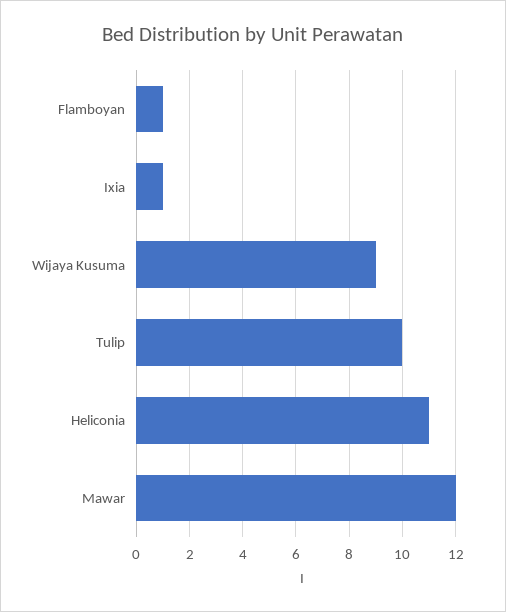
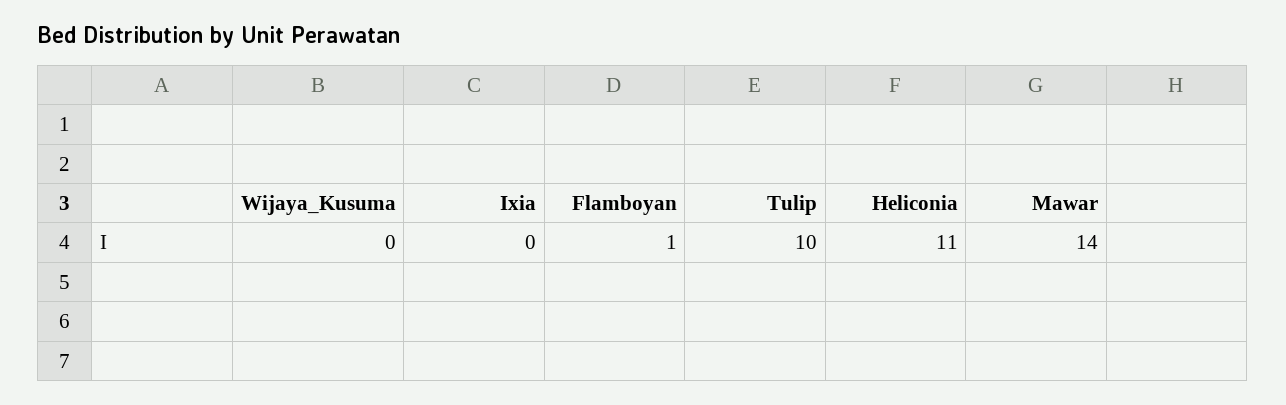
  {
    "Flamboyan": 1,
-   "Ixia": 1,
+   "Ixia": 0,
-   "Wijaya Kusuma": 9,
+   "Wijaya Kusuma": 0,
    "Tulip": 10,
    "Heliconia": 11,
-   "Mawar": 12
+   "Mawar": 14
  }

